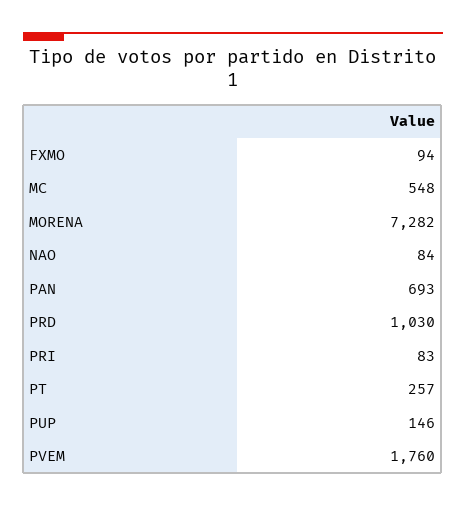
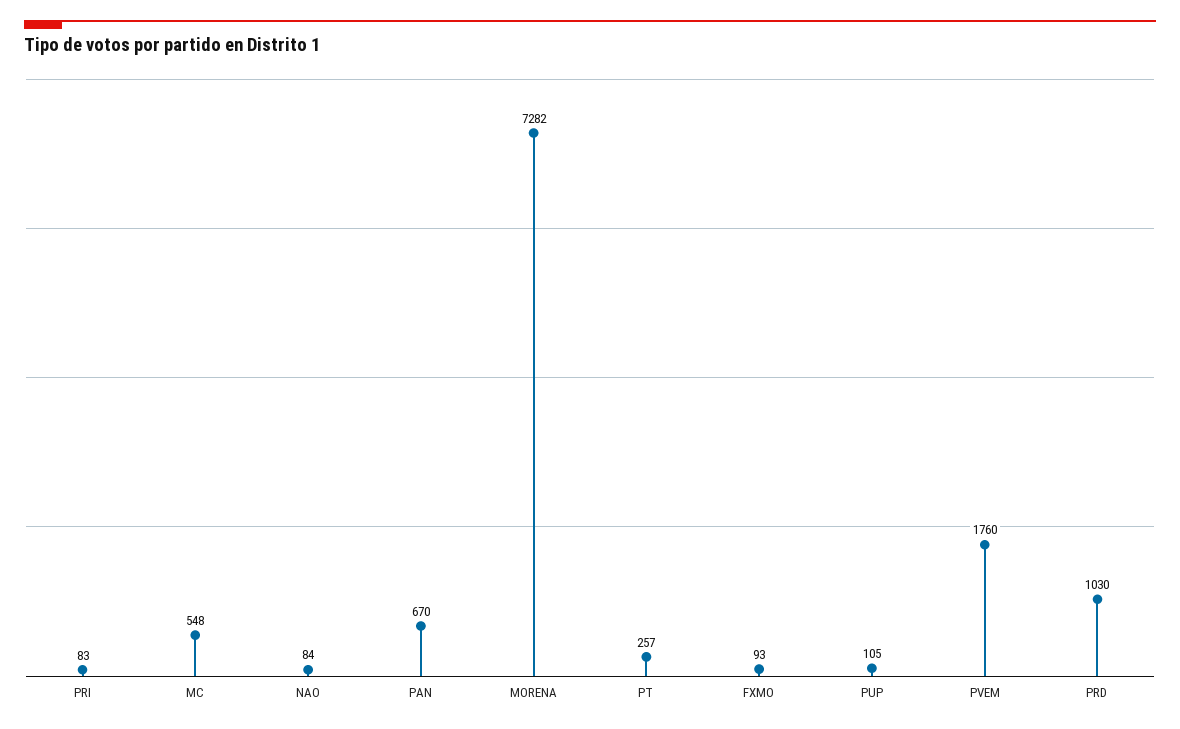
  {
-   "FXMO": 94,
+   "FXMO": 93,
    "MC": 548,
    "MORENA": 7282,
    "NAO": 84,
-   "PAN": 693,
+   "PAN": 670,
    "PRD": 1030,
    "PRI": 83,
    "PT": 257,
-   "PUP": 146,
+   "PUP": 105,
    "PVEM": 1760
  }

